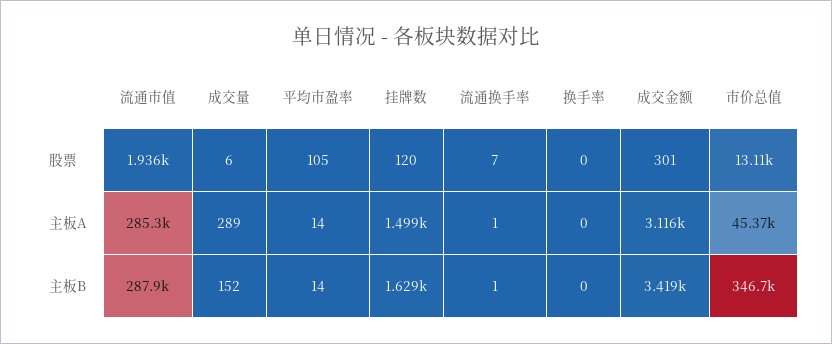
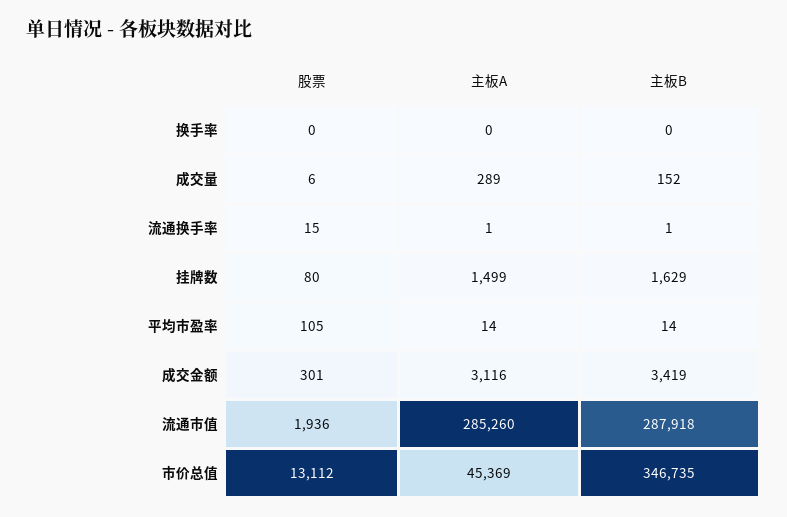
  {
    "流通市值": {
      "股票": 1936,
      "主板A": 285260,
      "主板B": 287918
    },
    "成交量": {
      "股票": 6,
      "主板A": 289,
      "主板B": 152
    },
    "平均市盈率": {
      "股票": 105,
      "主板A": 14,
      "主板B": 14
    },
    "挂牌数": {
-     "股票": 120,
+     "股票": 80,
      "主板A": 1499,
      "主板B": 1629
    },
    "流通换手率": {
-     "股票": 7,
+     "股票": 15,
      "主板A": 1,
      "主板B": 1
    },
    "换手率": {
      "股票": 0,
      "主板A": 0,
      "主板B": 0
    },
    "成交金额": {
      "股票": 301,
      "主板A": 3116,
      "主板B": 3419
    },
    "市价总值": {
      "股票": 13112,
      "主板A": 45369,
      "主板B": 346735
    }
  }

